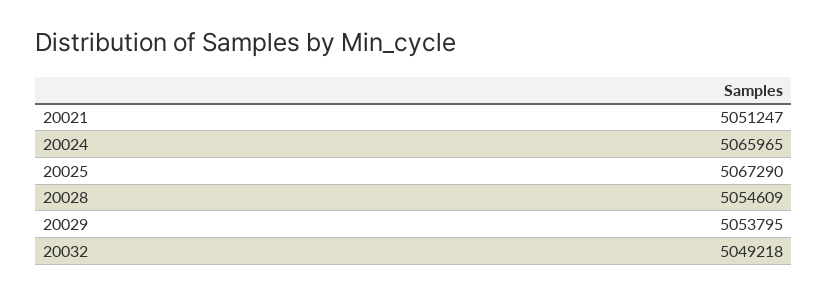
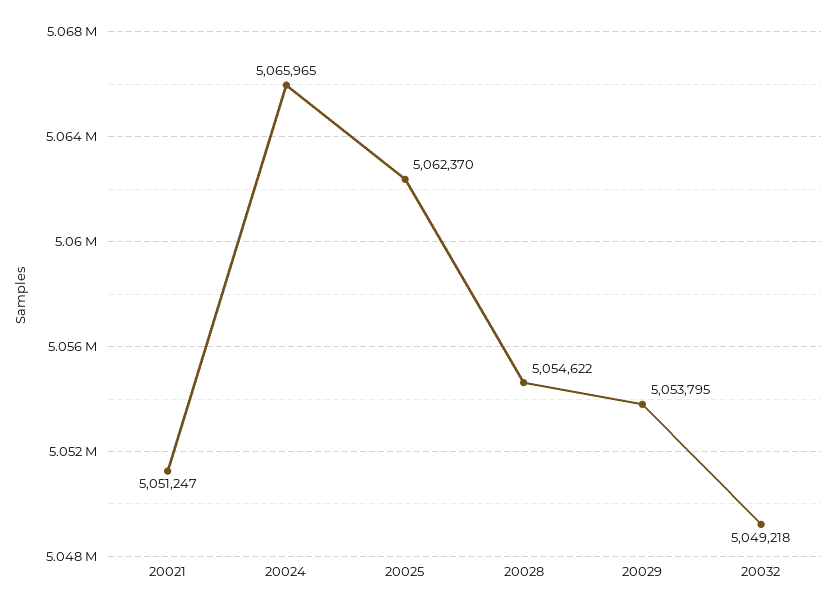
  {
    "20021": 5051247,
    "20024": 5065965,
-   "20025": 5067290,
+   "20025": 5062370,
-   "20028": 5054609,
+   "20028": 5054622,
    "20029": 5053795,
    "20032": 5049218
  }

